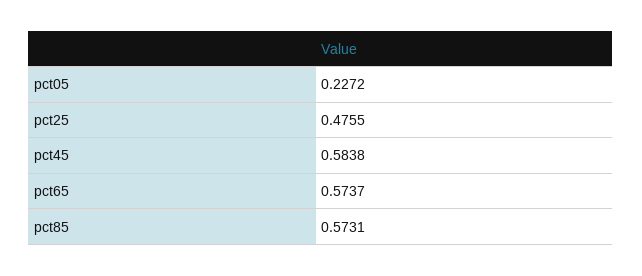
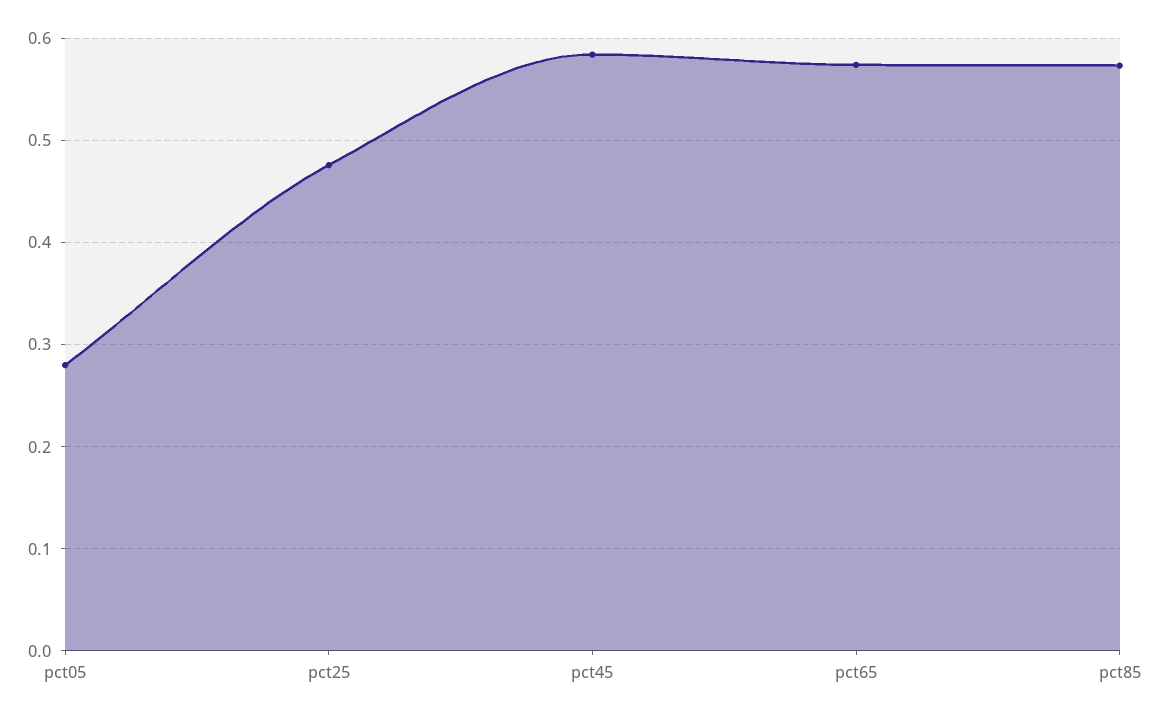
  {
-   "pct05": 0.2272,
+   "pct05": 0.28,
    "pct25": 0.4755,
    "pct45": 0.5838,
    "pct65": 0.5737,
    "pct85": 0.5731
  }

